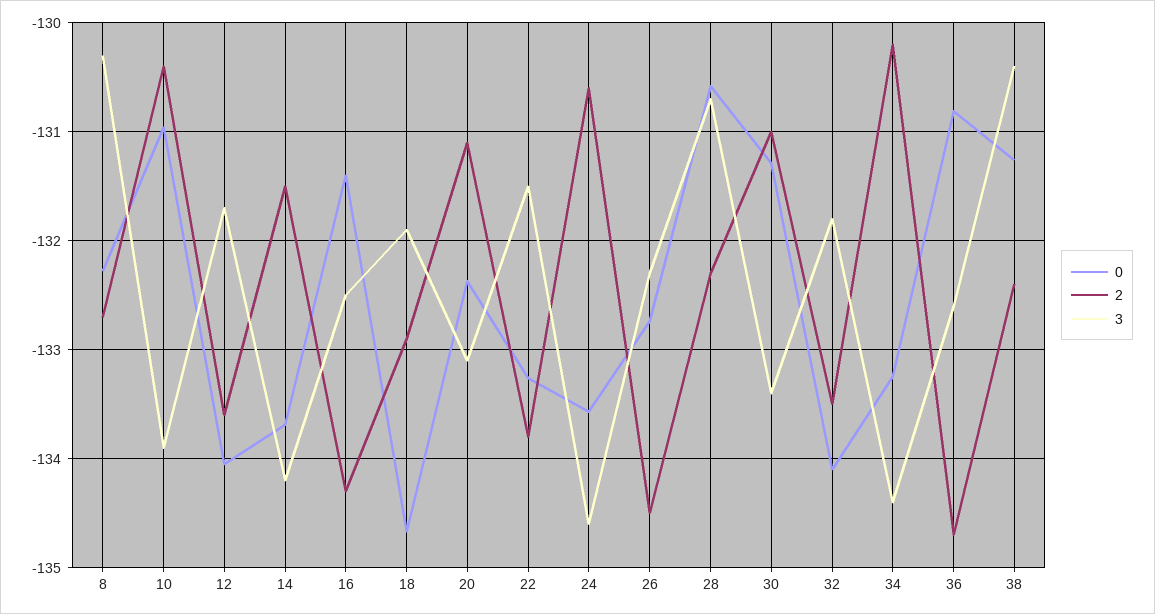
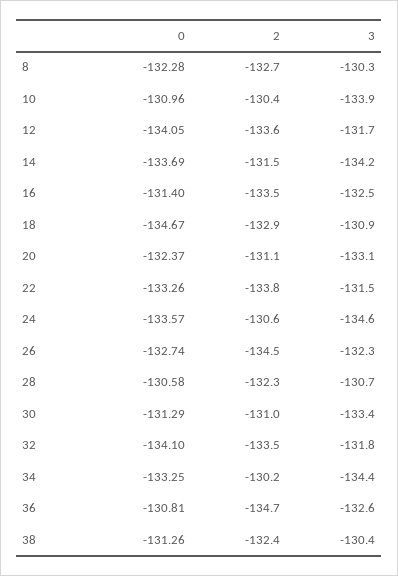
  {
    "0": {
      "8": -132.28,
      "10": -130.96,
      "12": -134.05,
      "14": -133.69,
      "16": -131.4,
      "18": -134.67,
      "20": -132.37,
      "22": -133.26,
      "24": -133.57,
      "26": -132.74,
      "28": -130.58,
      "30": -131.29,
      "32": -134.1,
      "34": -133.25,
      "36": -130.81,
      "38": -131.26
    },
    "2": {
      "8": -132.7,
      "10": -130.4,
      "12": -133.6,
      "14": -131.5,
-     "16": -134.3,
+     "16": -133.5,
      "18": -132.9,
      "20": -131.1,
      "22": -133.8,
      "24": -130.6,
      "26": -134.5,
      "28": -132.3,
      "30": -131,
      "32": -133.5,
      "34": -130.2,
      "36": -134.7,
      "38": -132.4
    },
    "3": {
      "8": -130.3,
      "10": -133.9,
      "12": -131.7,
      "14": -134.2,
      "16": -132.5,
-     "18": -131.9,
+     "18": -130.9,
      "20": -133.1,
      "22": -131.5,
      "24": -134.6,
      "26": -132.3,
      "28": -130.7,
      "30": -133.4,
      "32": -131.8,
      "34": -134.4,
      "36": -132.6,
      "38": -130.4
    }
  }

